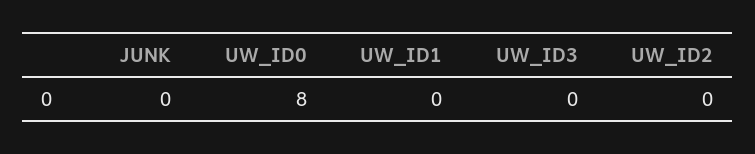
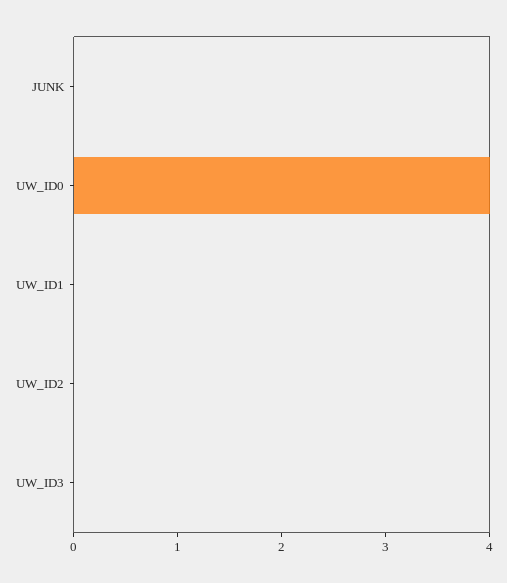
  {
    "JUNK": 0,
-   "UW_ID0": 8,
+   "UW_ID0": 4,
    "UW_ID1": 0,
    "UW_ID3": 0,
    "UW_ID2": 0
  }

